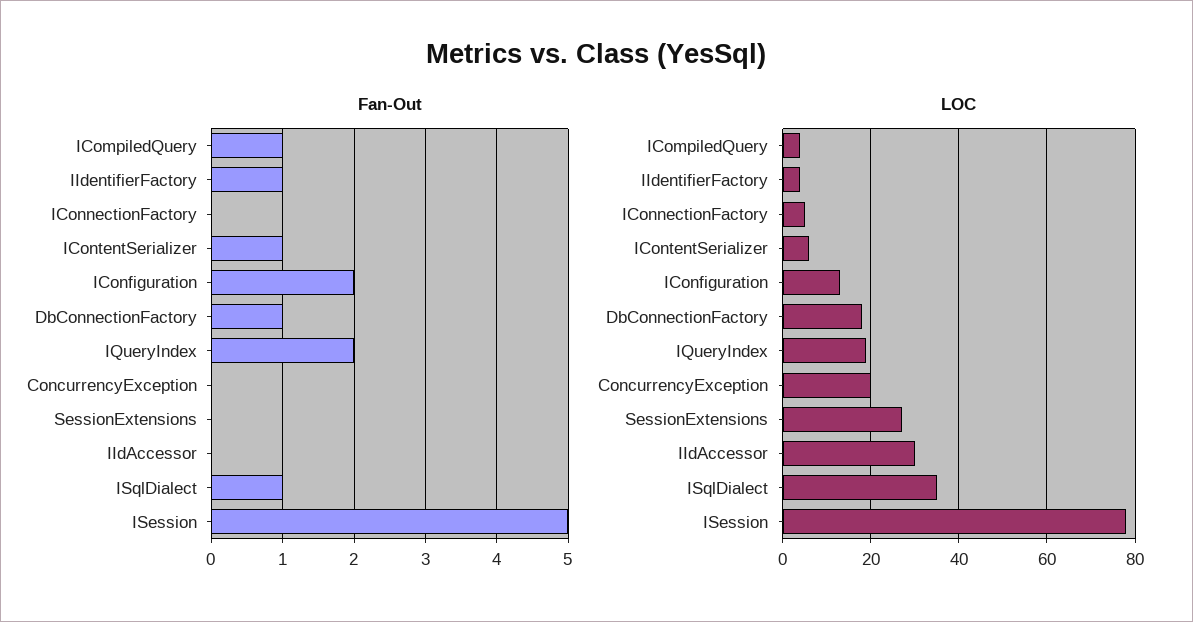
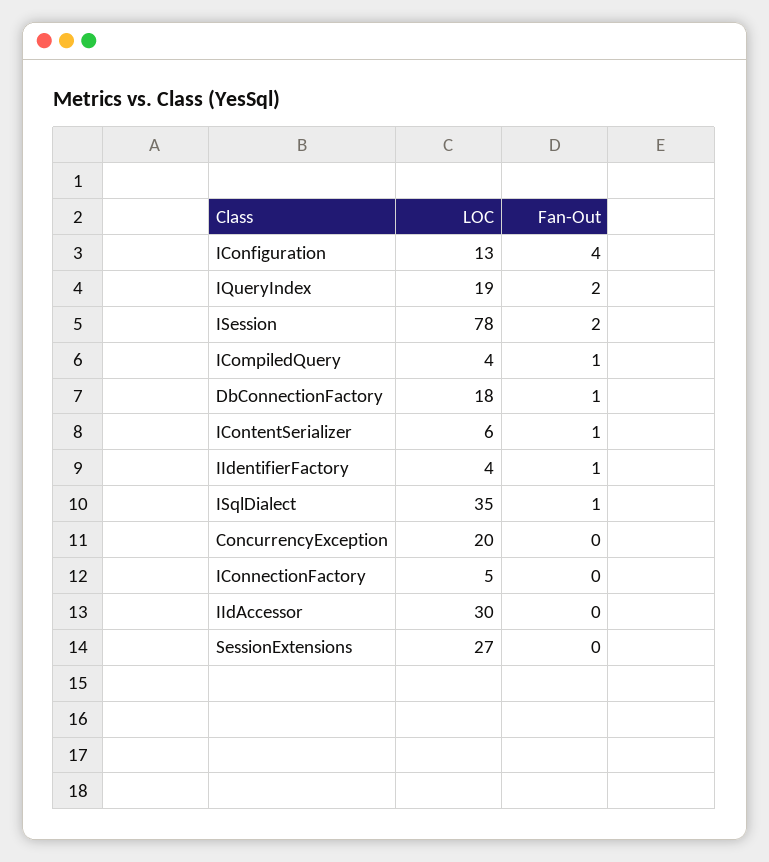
  {
    "Fan-Out": {
      "ICompiledQuery": 1,
      "IIdentifierFactory": 1,
      "IConnectionFactory": 0,
      "IContentSerializer": 1,
-     "IConfiguration": 2,
+     "IConfiguration": 4,
      "DbConnectionFactory": 1,
      "IQueryIndex": 2,
      "ConcurrencyException": 0,
      "SessionExtensions": 0,
      "IIdAccessor": 0,
      "ISqlDialect": 1,
-     "ISession": 5
+     "ISession": 2
    },
    "LOC": {
      "ICompiledQuery": 4,
      "IIdentifierFactory": 4,
      "IConnectionFactory": 5,
      "IContentSerializer": 6,
      "IConfiguration": 13,
      "DbConnectionFactory": 18,
      "IQueryIndex": 19,
      "ConcurrencyException": 20,
      "SessionExtensions": 27,
      "IIdAccessor": 30,
      "ISqlDialect": 35,
      "ISession": 78
    }
  }

